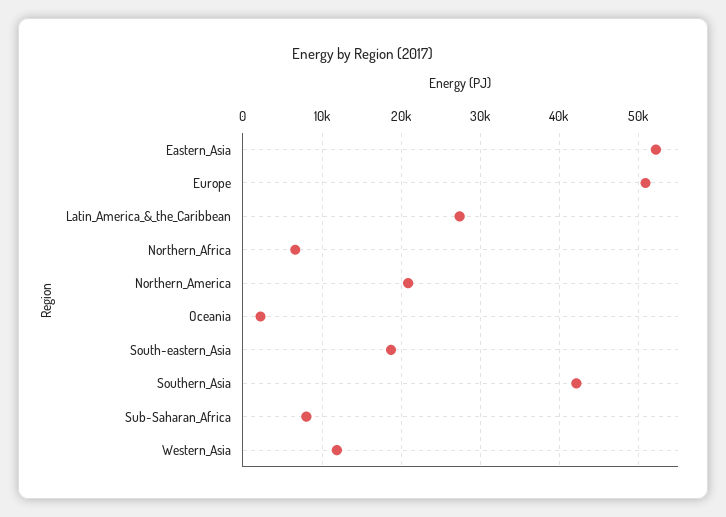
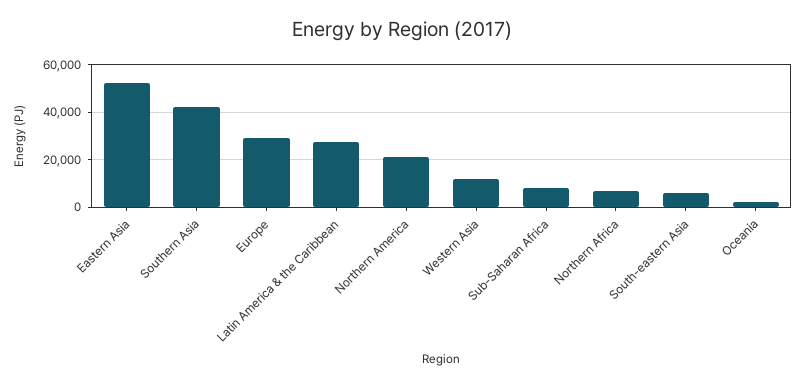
  {
    "Eastern_Asia": 52000,
-   "Europe": 51000,
+   "Europe": 30000,
    "Latin_America_&_the_Caribbean": 27000,
    "Northern_Africa": 7000,
    "Northern_America": 21000,
    "Oceania": 2000,
-   "South-eastern_Asia": 19000,
+   "South-eastern_Asia": 5000,
    "Southern_Asia": 42000,
    "Sub-Saharan_Africa": 8000,
    "Western_Asia": 12000
  }

